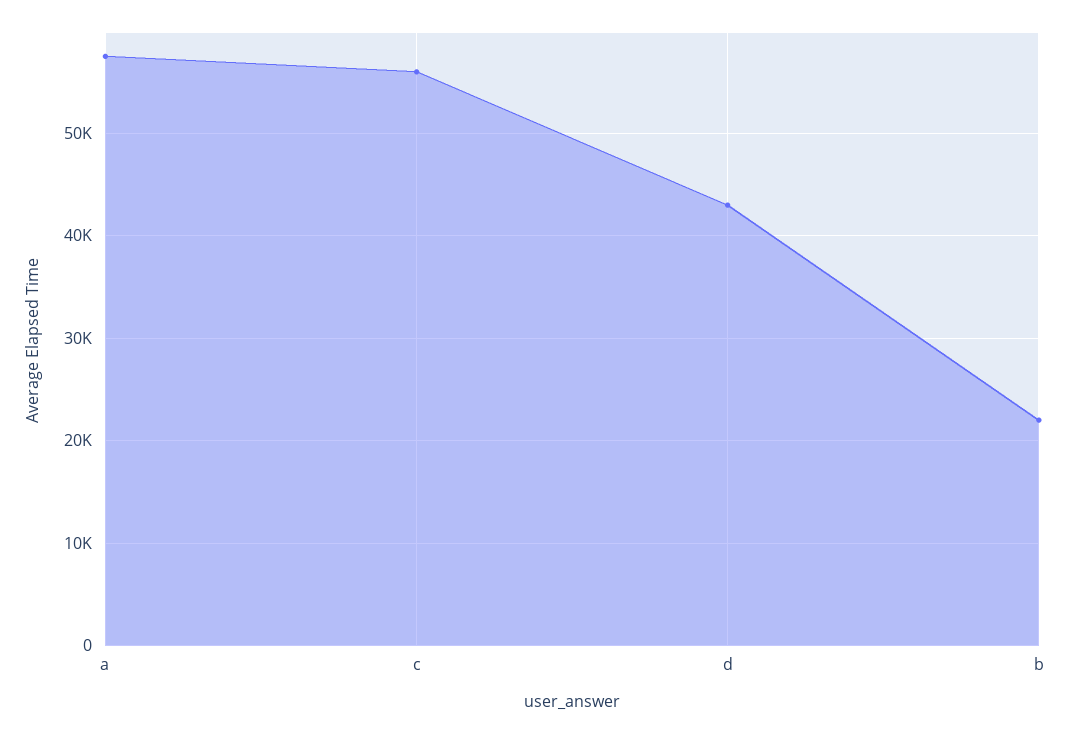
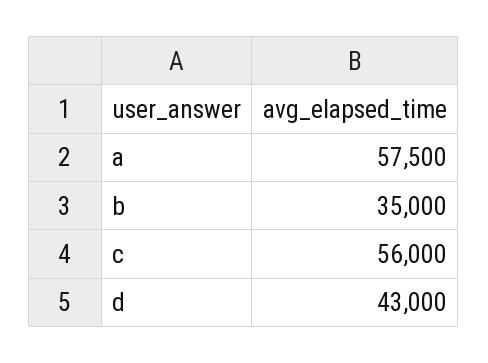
  {
    "a": 57500,
    "c": 56000,
    "d": 43000,
-   "b": 22000
+   "b": 35000
  }

